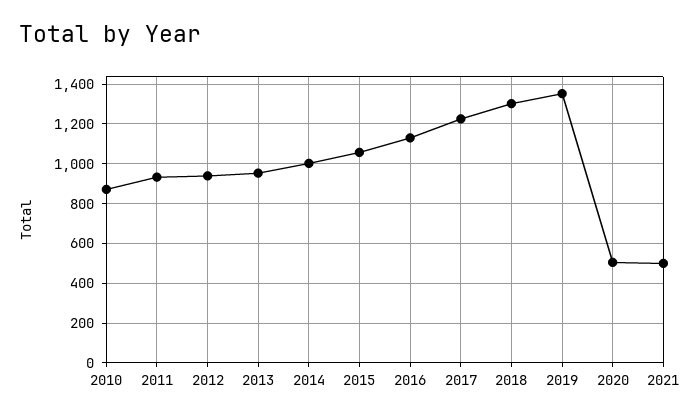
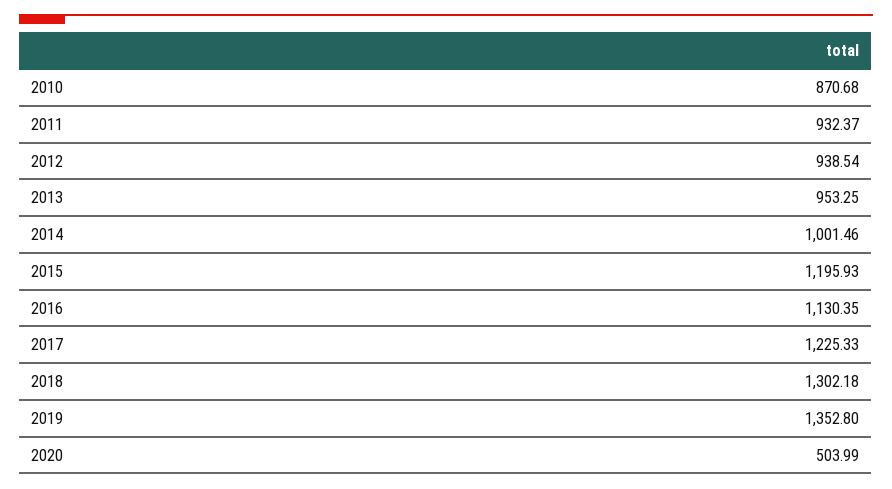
  {
    "2010": 870.68,
    "2011": 932.37,
    "2012": 938.54,
    "2013": 953.25,
    "2014": 1001.46,
-   "2015": 1050,
+   "2015": 1195.93,
    "2016": 1130.35,
    "2017": 1225.33,
    "2018": 1302.18,
    "2019": 1352.8,
-   "2020": 503.99,
+   "2020": 503.99
-   "2021": 500
  }

